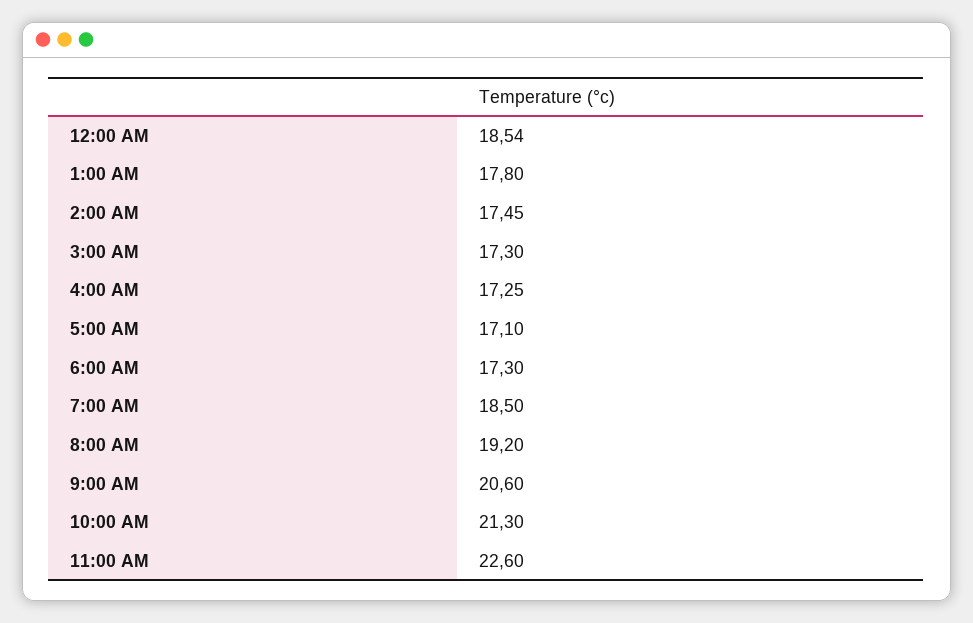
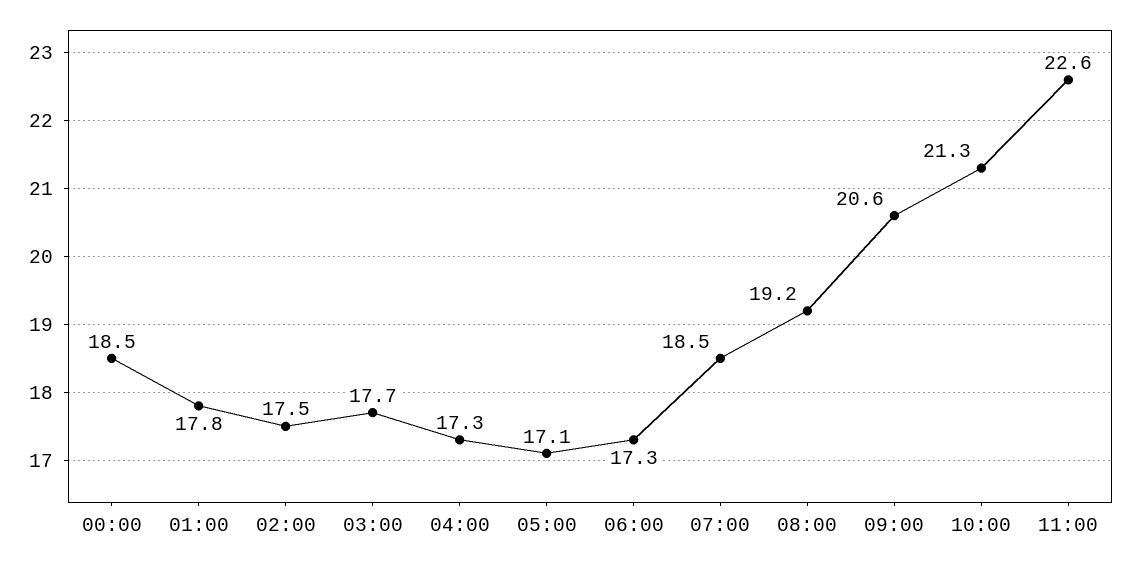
  {
    "12:00 AM": 18.54,
    "1:00 AM": 17.8,
    "2:00 AM": 17.45,
-   "3:00 AM": 17.3,
+   "3:00 AM": 17.7,
    "4:00 AM": 17.25,
    "5:00 AM": 17.1,
    "6:00 AM": 17.3,
    "7:00 AM": 18.5,
    "8:00 AM": 19.2,
    "9:00 AM": 20.6,
    "10:00 AM": 21.3,
    "11:00 AM": 22.6
  }

